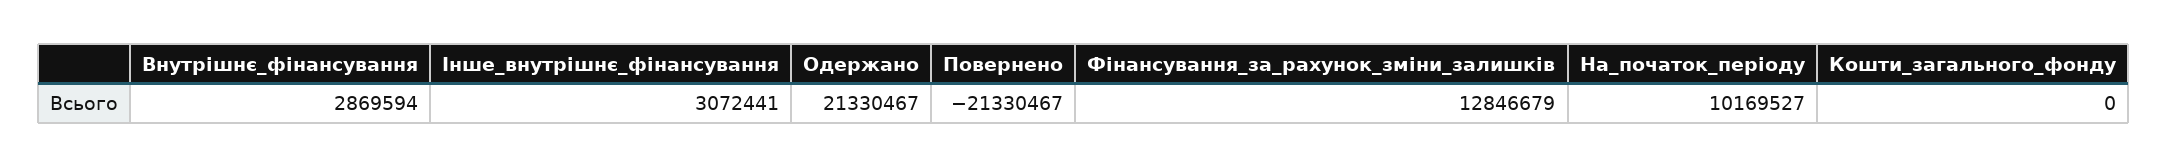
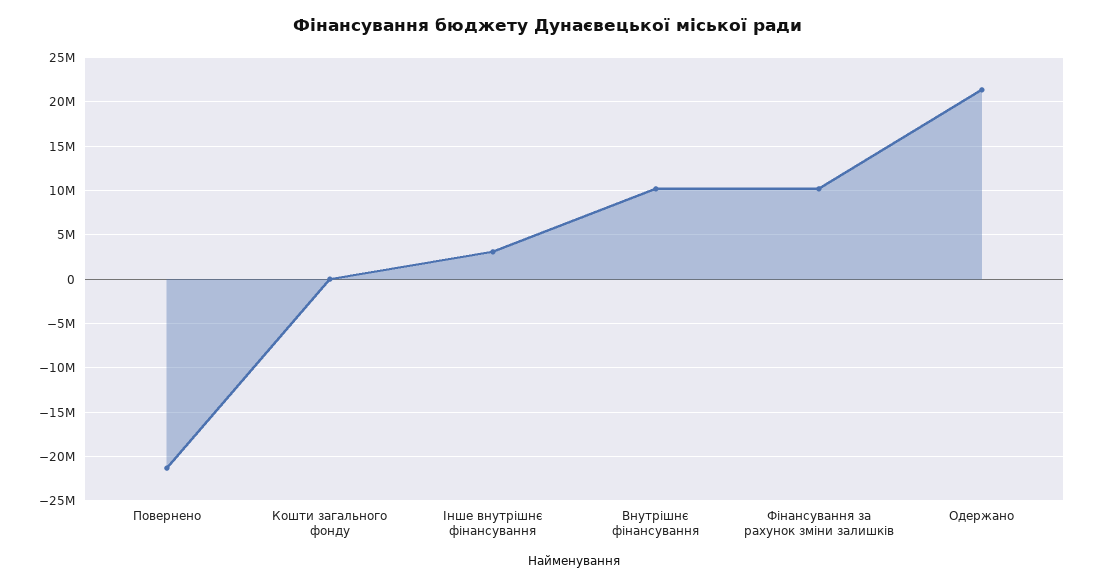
  {
-   "Внутрішнє_фінансування": 2869594,
+   "Внутрішнє_фінансування": 10000000,
    "Інше_внутрішнє_фінансування": 3072441,
    "Одержано": 21330467,
    "Повернено": -21330467,
-   "Фінансування_за_рахунок_зміни_залишків": 12846679,
+   "Фінансування_за_рахунок_зміни_залишків": 10000000,
-   "На_початок_періоду": 10169527,
    "Кошти_загального_фонду": 0
  }

